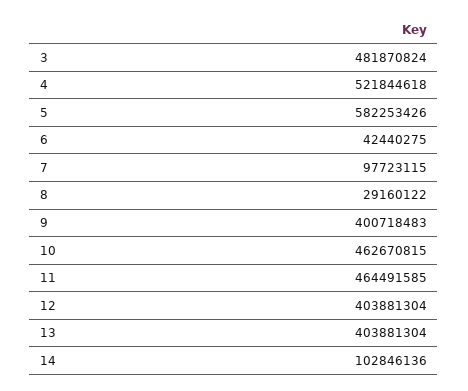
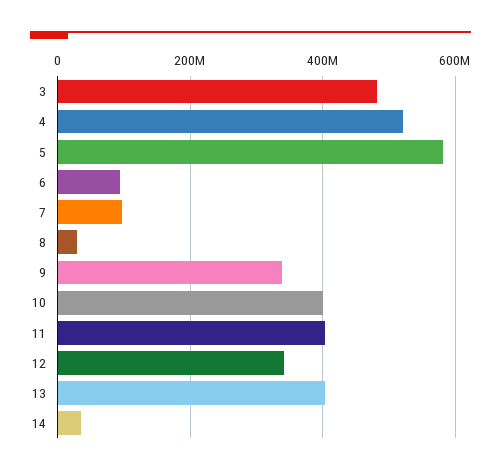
  {
    "3": 481870824,
    "4": 521844618,
    "5": 582253426,
-   "6": 42440275,
+   "6": 100000000,
    "7": 97723115,
    "8": 29160122,
-   "9": 400718483,
+   "9": 340000000,
-   "10": 462670815,
+   "10": 400000000,
-   "11": 464491585,
+   "11": 400000000,
-   "12": 403881304,
+   "12": 340000000,
    "13": 403881304,
-   "14": 102846136
+   "14": 40000000
  }

